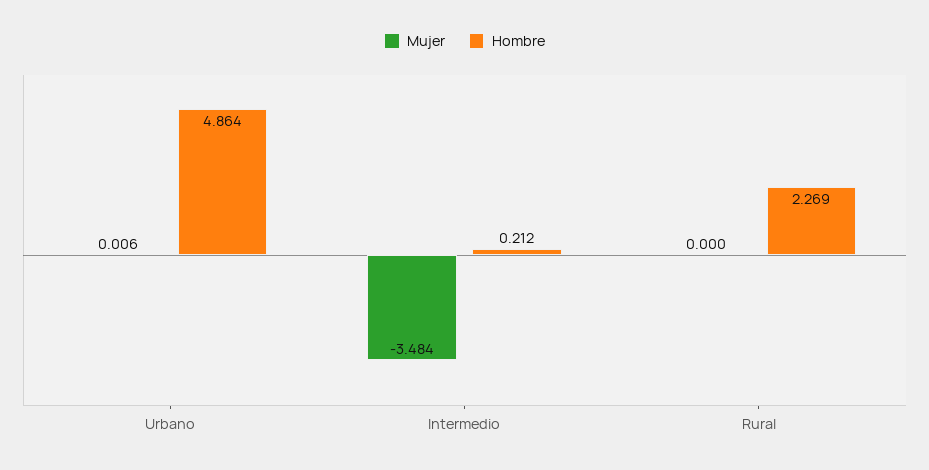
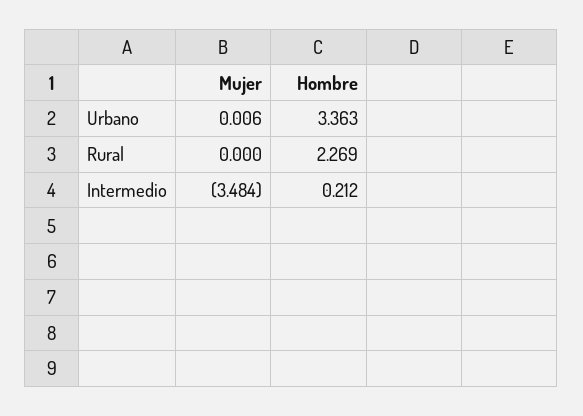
  {
    "Mujer": {
      "Urbano": 0.006,
      "Intermedio": -3.484,
      "Rural": 0
    },
    "Hombre": {
-     "Urbano": 4.864,
+     "Urbano": 3.363,
      "Intermedio": 0.212,
      "Rural": 2.269
    }
  }

